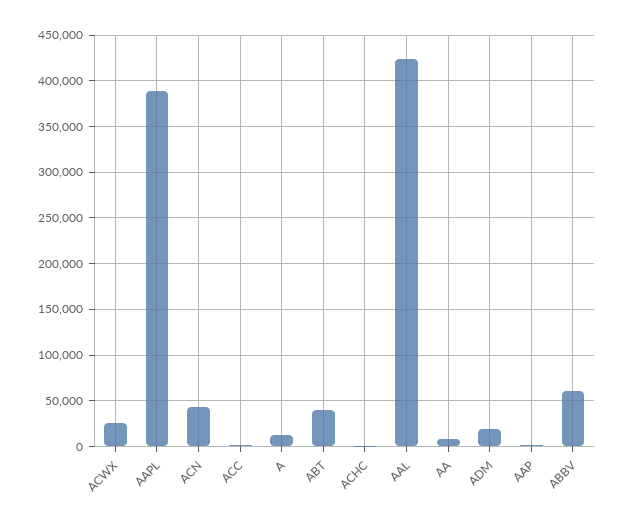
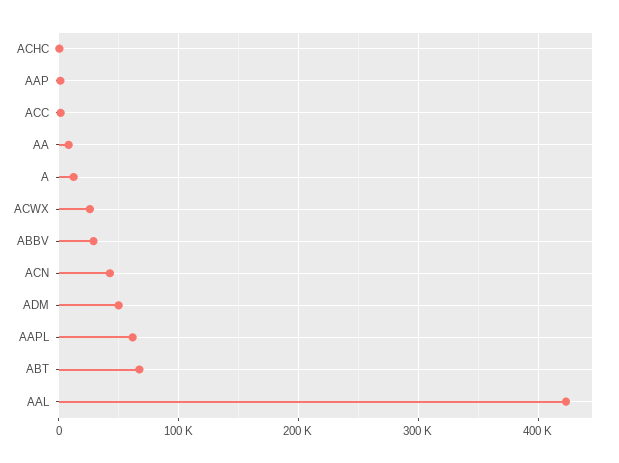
  {
    "ACWX": 30000,
-   "AAPL": 390000,
+   "AAPL": 60000,
    "ACN": 40000,
    "ACC": 0,
    "A": 10000,
-   "ABT": 40000,
+   "ABT": 70000,
    "ACHC": 0,
    "AAL": 420000,
    "AA": 10000,
-   "ADM": 20000,
+   "ADM": 50000,
    "AAP": 0,
-   "ABBV": 60000
+   "ABBV": 30000
  }

